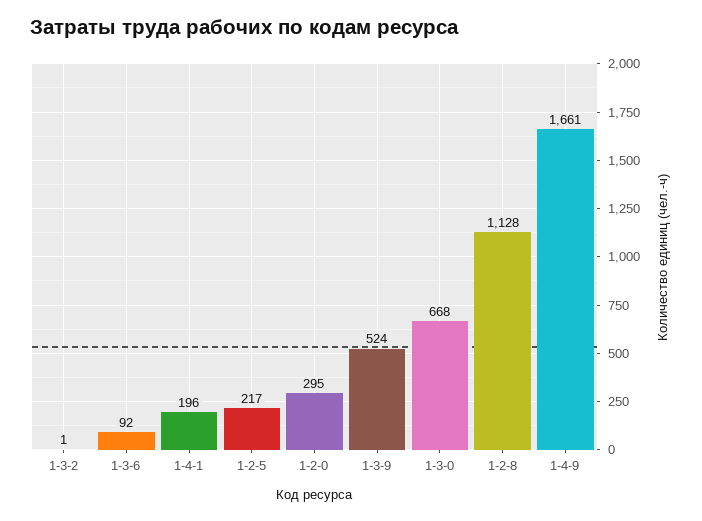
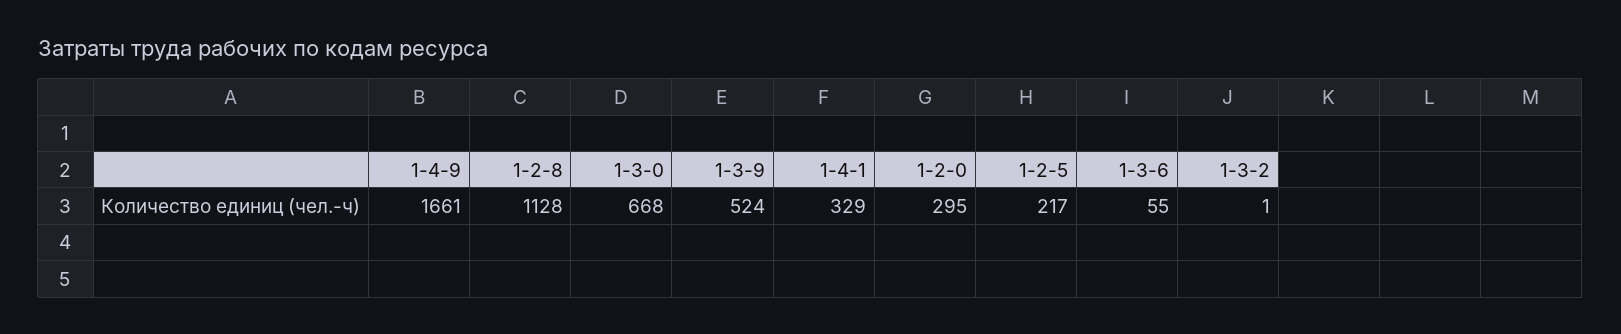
  {
    "1-3-2": 1,
-   "1-3-6": 92,
+   "1-3-6": 55,
-   "1-4-1": 196,
+   "1-4-1": 329,
    "1-2-5": 217,
    "1-2-0": 295,
    "1-3-9": 524,
    "1-3-0": 668,
    "1-2-8": 1128,
    "1-4-9": 1661
  }

